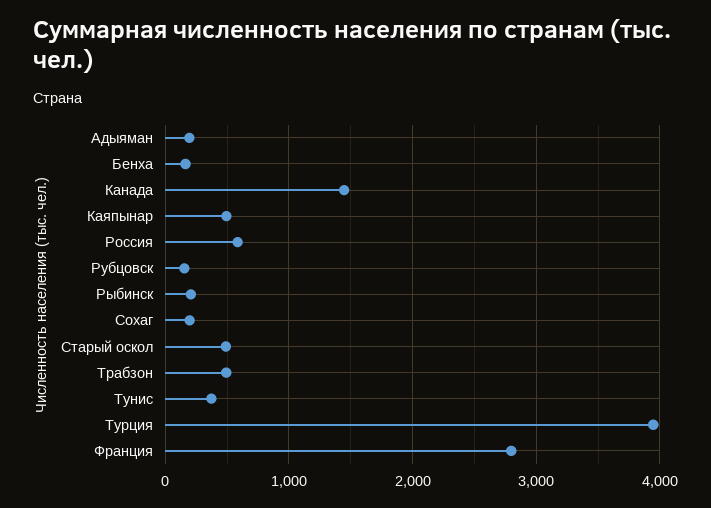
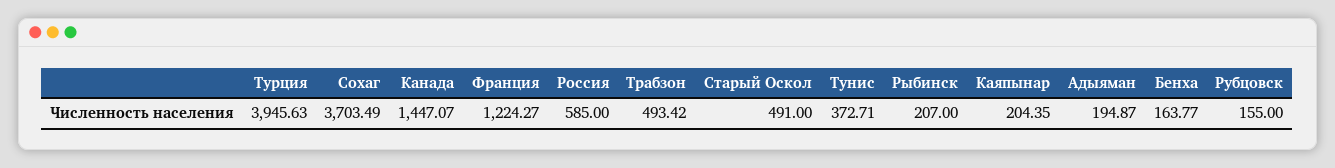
  {
    "Адыяман": 194.87,
    "Бенха": 163.77,
    "Канада": 1447.07,
-   "Каяпынар": 500,
+   "Каяпынар": 204.35,
    "Россия": 585,
    "Рубцовск": 155,
    "Рыбинск": 207,
-   "Сохаг": 200,
+   "Сохаг": 3703.49,
    "Старый оскол": 491,
    "Трабзон": 493.42,
    "Тунис": 372.71,
    "Турция": 3945.63,
-   "Франция": 2800
+   "Франция": 1224.27
  }

